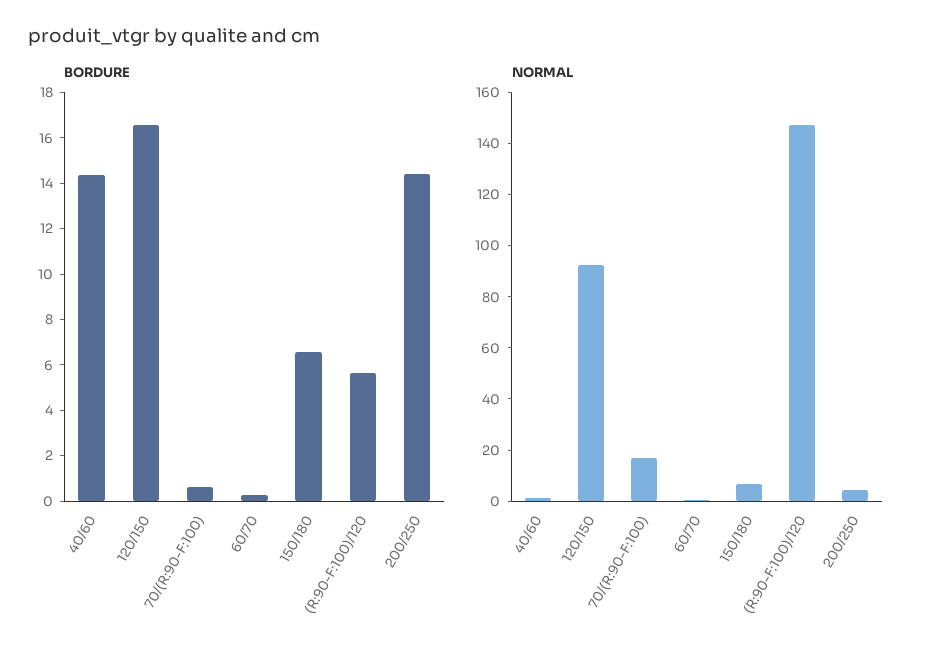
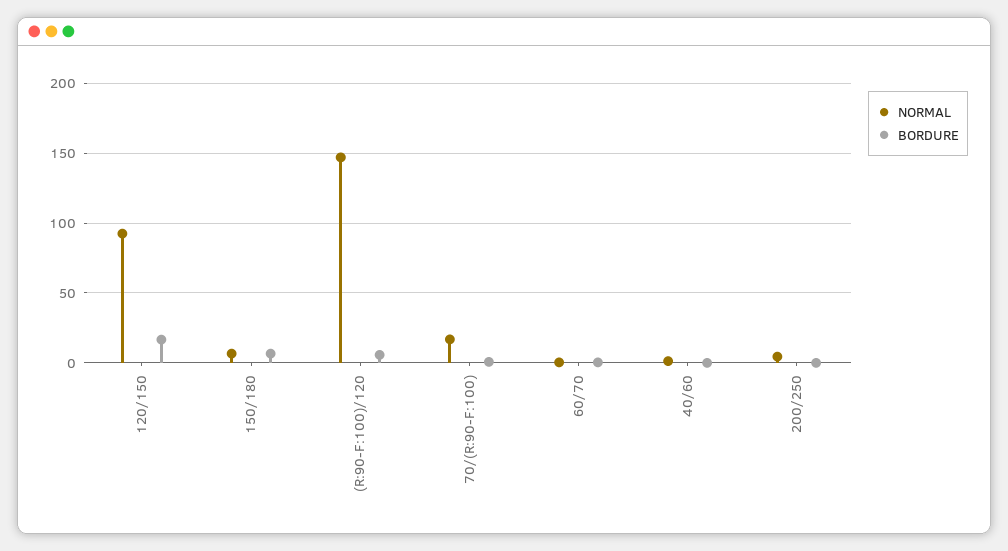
  {
    "BORDURE": {
-     "40/60": 14.5,
+     "40/60": 0,
      "120/150": 16.5,
      "70/(R:90-F:100)": 0.5,
      "60/70": 0.5,
      "150/180": 6.5,
      "(R:90-F:100)/120": 5.5,
-     "200/250": 14.5
+     "200/250": 0
    },
    "NORMAL": {
      "40/60": 0,
      "120/150": 95,
      "70/(R:90-F:100)": 15,
      "60/70": 0,
      "150/180": 5,
      "(R:90-F:100)/120": 145,
      "200/250": 5
    }
  }

